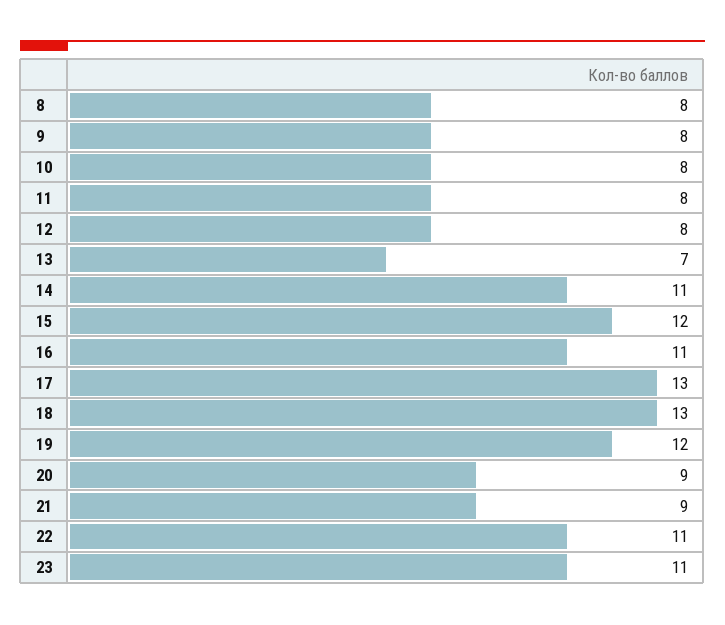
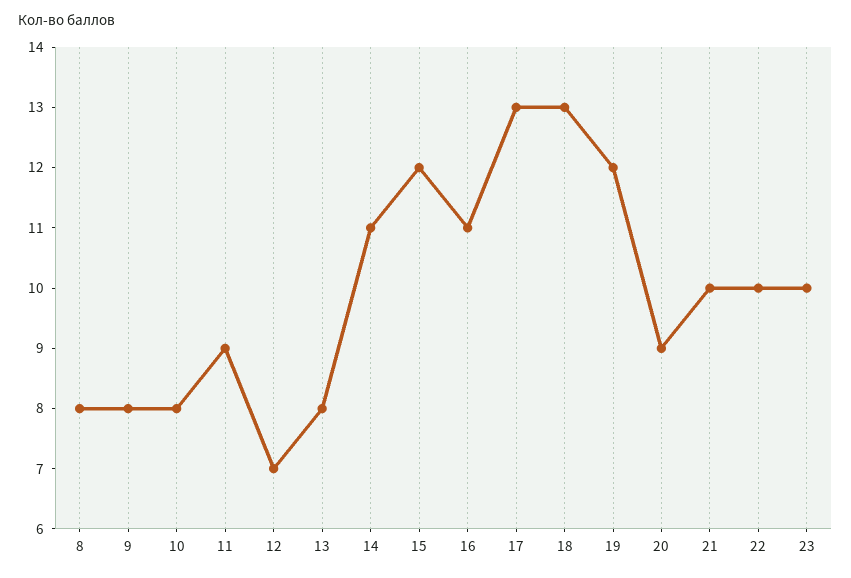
  {
    "8": 8,
    "9": 8,
    "10": 8,
-   "11": 8,
+   "11": 9,
-   "12": 8,
+   "12": 7,
-   "13": 7,
+   "13": 8,
    "14": 11,
    "15": 12,
    "16": 11,
    "17": 13,
    "18": 13,
    "19": 12,
    "20": 9,
-   "21": 9,
+   "21": 10,
-   "22": 11,
+   "22": 10,
-   "23": 11
+   "23": 10
  }

